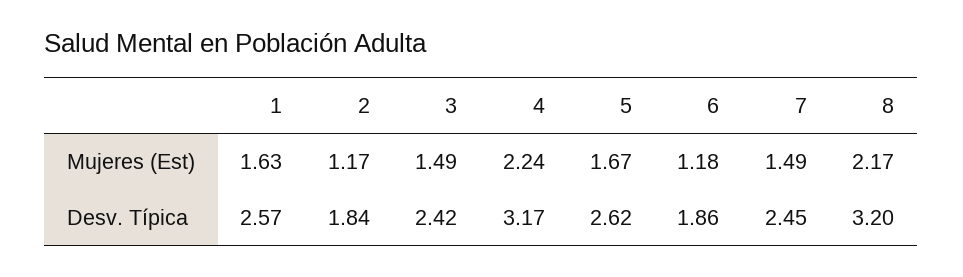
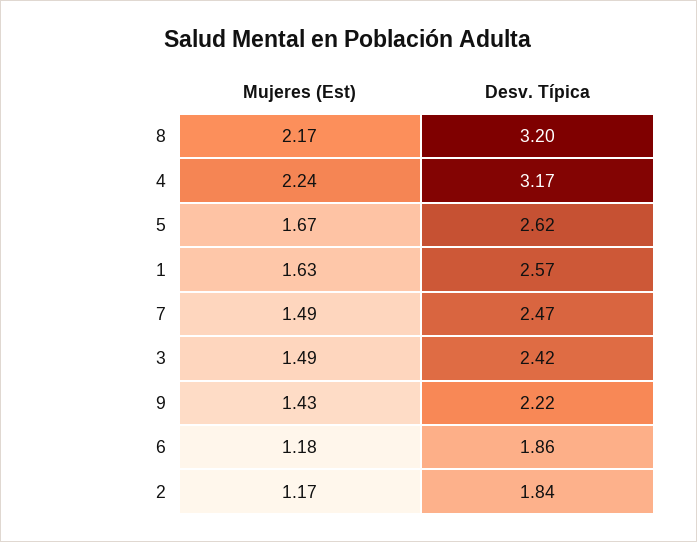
  {
    "1": {
      "Mujeres (Est)": 1.63,
      "Desv. Típica": 2.57
    },
    "2": {
      "Mujeres (Est)": 1.17,
      "Desv. Típica": 1.84
    },
    "3": {
      "Mujeres (Est)": 1.49,
      "Desv. Típica": 2.42
    },
    "4": {
      "Mujeres (Est)": 2.24,
      "Desv. Típica": 3.17
    },
    "5": {
      "Mujeres (Est)": 1.67,
      "Desv. Típica": 2.62
    },
    "6": {
      "Mujeres (Est)": 1.18,
      "Desv. Típica": 1.86
    },
    "7": {
      "Mujeres (Est)": 1.49,
-     "Desv. Típica": 2.45
+     "Desv. Típica": 2.47
    },
    "8": {
      "Mujeres (Est)": 2.17,
      "Desv. Típica": 3.2
-   }
+   },
+   "9": {
+     "Mujeres (Est)": 1.43,
+     "Desv. Típica": 2.22
+   }
  }

